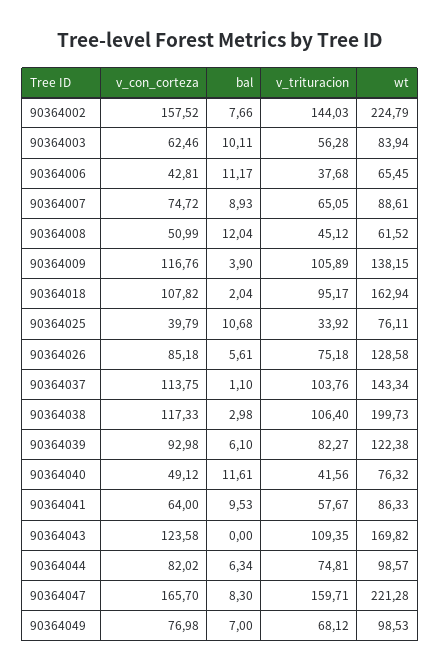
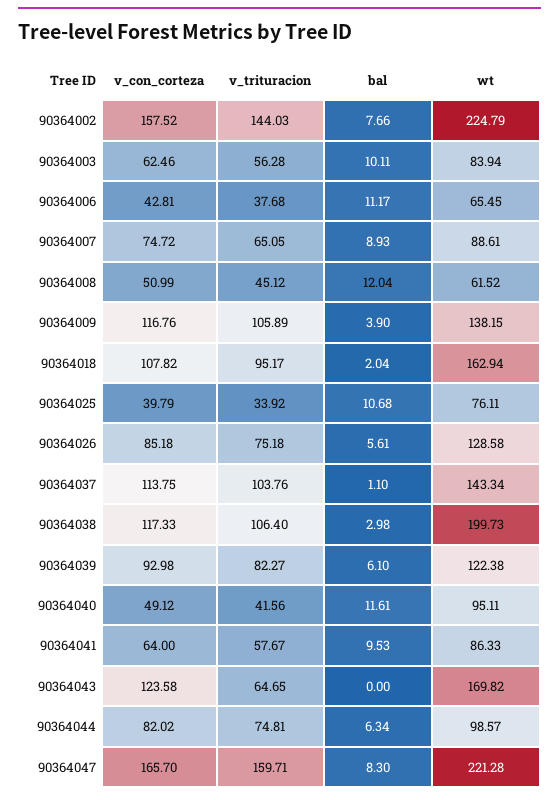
  {
    "v_con_corteza": {
      "90364002": 157.52,
      "90364003": 62.46,
      "90364006": 42.81,
      "90364007": 74.72,
      "90364008": 50.99,
      "90364009": 116.76,
      "90364018": 107.82,
      "90364025": 39.79,
      "90364026": 85.18,
      "90364037": 113.75,
      "90364038": 117.33,
      "90364039": 92.98,
      "90364040": 49.12,
      "90364041": 64,
      "90364043": 123.58,
      "90364044": 82.02,
-     "90364047": 165.7,
+     "90364047": 165.7
-     "90364049": 76.98
    },
    "bal": {
      "90364002": 7.66,
      "90364003": 10.11,
      "90364006": 11.17,
      "90364007": 8.93,
      "90364008": 12.04,
      "90364009": 3.9,
      "90364018": 2.04,
      "90364025": 10.68,
      "90364026": 5.61,
      "90364037": 1.1,
      "90364038": 2.98,
      "90364039": 6.1,
      "90364040": 11.61,
      "90364041": 9.53,
      "90364043": 0,
      "90364044": 6.34,
-     "90364047": 8.3,
+     "90364047": 8.3
-     "90364049": 7
    },
    "v_trituracion": {
      "90364002": 144.03,
      "90364003": 56.28,
      "90364006": 37.68,
      "90364007": 65.05,
      "90364008": 45.12,
      "90364009": 105.89,
      "90364018": 95.17,
      "90364025": 33.92,
      "90364026": 75.18,
      "90364037": 103.76,
      "90364038": 106.4,
      "90364039": 82.27,
      "90364040": 41.56,
      "90364041": 57.67,
-     "90364043": 109.35,
+     "90364043": 64.65,
      "90364044": 74.81,
-     "90364047": 159.71,
+     "90364047": 159.71
-     "90364049": 68.12
    },
    "wt": {
      "90364002": 224.79,
      "90364003": 83.94,
      "90364006": 65.45,
      "90364007": 88.61,
      "90364008": 61.52,
      "90364009": 138.15,
      "90364018": 162.94,
      "90364025": 76.11,
      "90364026": 128.58,
      "90364037": 143.34,
      "90364038": 199.73,
      "90364039": 122.38,
-     "90364040": 76.32,
+     "90364040": 95.11,
      "90364041": 86.33,
      "90364043": 169.82,
      "90364044": 98.57,
-     "90364047": 221.28,
+     "90364047": 221.28
-     "90364049": 98.53
    }
  }

